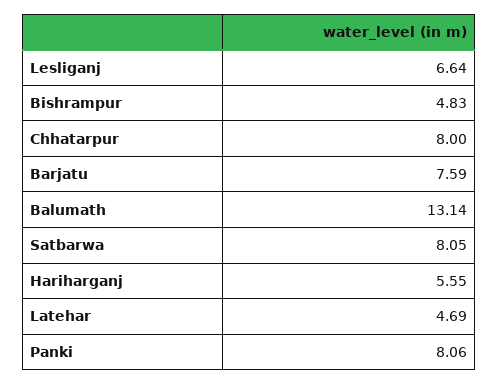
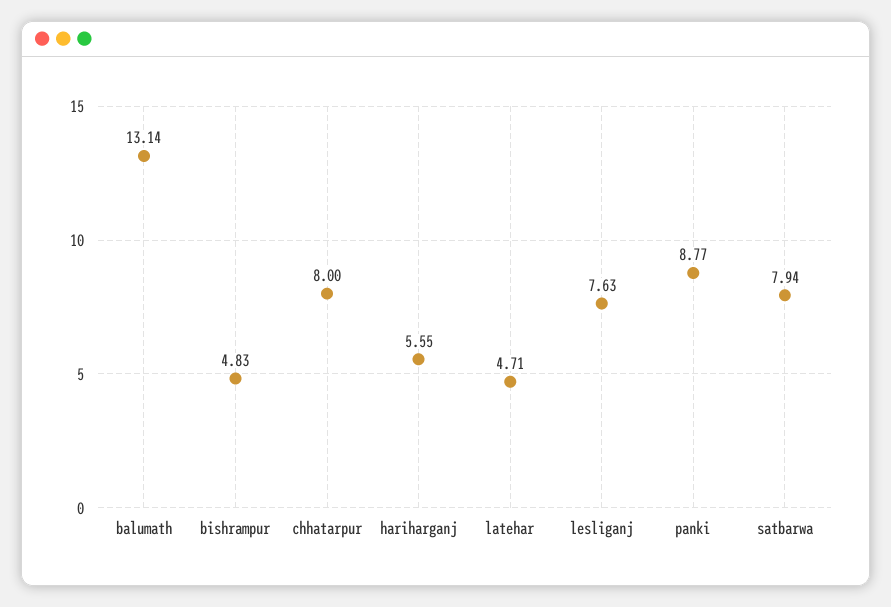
  {
-   "Lesliganj": 6.64,
+   "Lesliganj": 7.63,
    "Bishrampur": 4.83,
    "Chhatarpur": 8,
-   "Barjatu": 7.59,
    "Balumath": 13.14,
-   "Satbarwa": 8.05,
+   "Satbarwa": 7.94,
    "Hariharganj": 5.55,
-   "Latehar": 4.69,
+   "Latehar": 4.71,
-   "Panki": 8.06
+   "Panki": 8.77
  }

